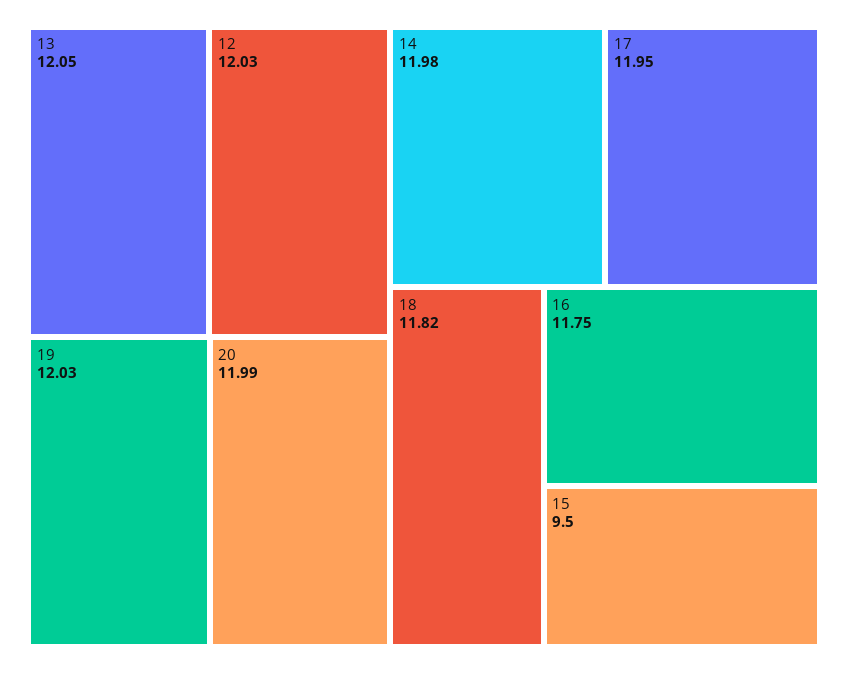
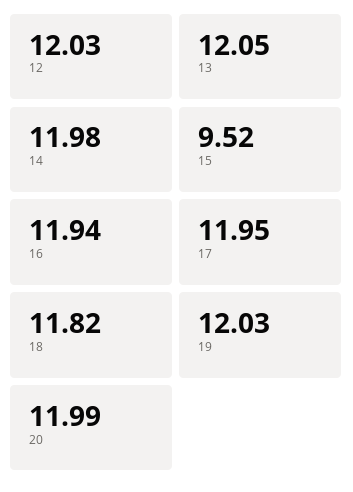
  {
    "13": 12.05,
    "12": 12.03,
    "19": 12.03,
    "20": 11.99,
    "14": 11.98,
    "17": 11.95,
    "18": 11.82,
-   "16": 11.75,
+   "16": 11.94,
-   "15": 9.5
+   "15": 9.52
  }

